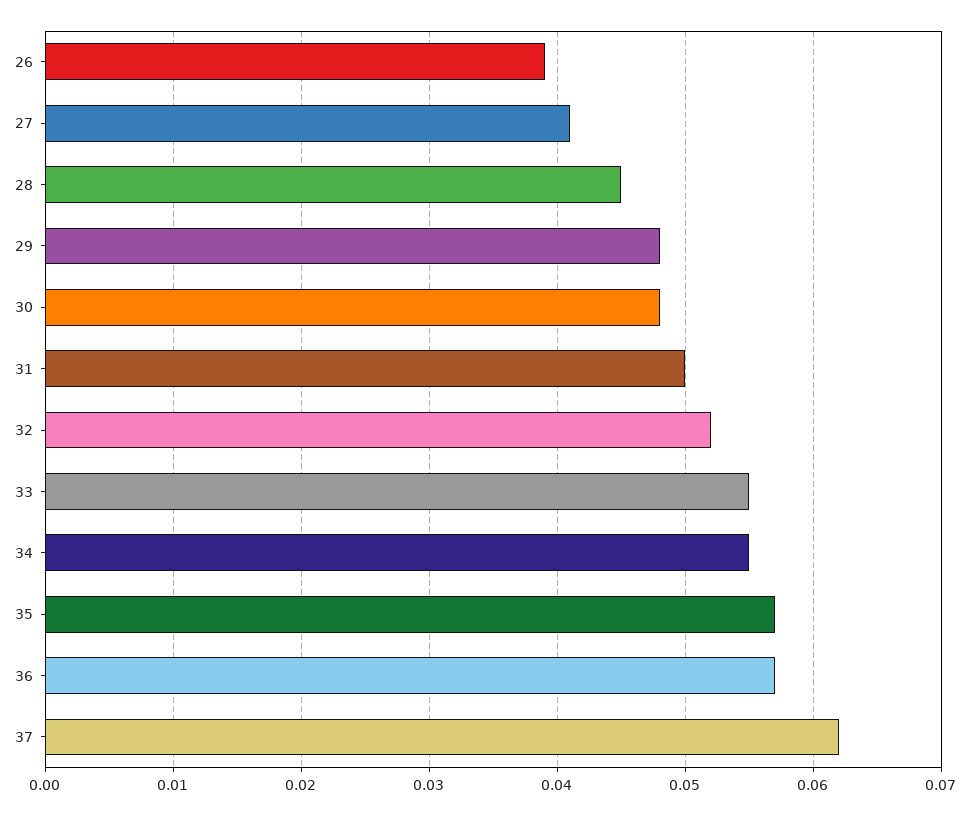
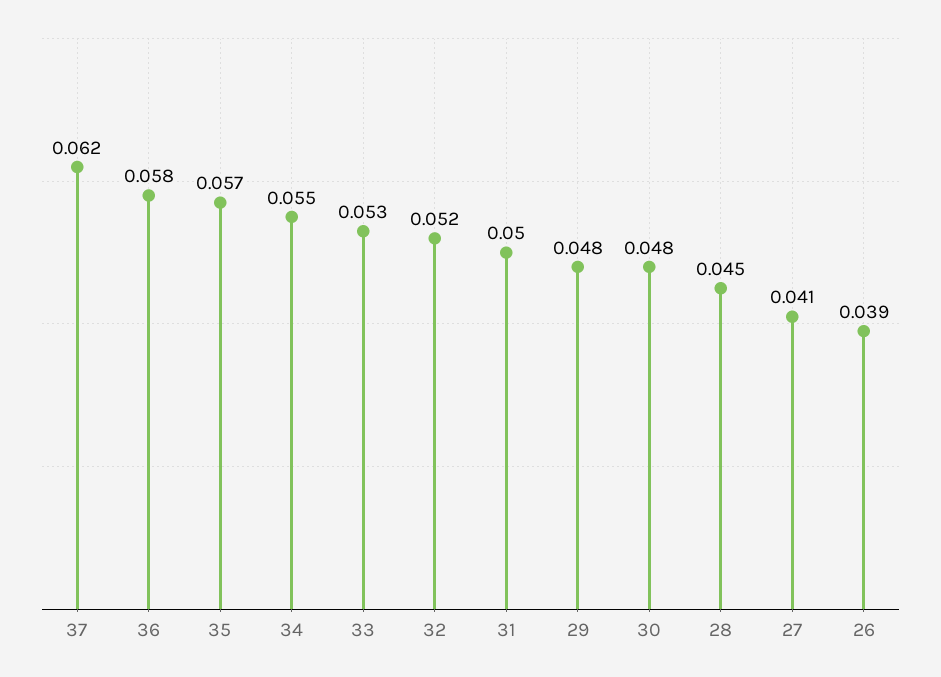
  {
    "26": 0.039,
    "27": 0.041,
    "28": 0.045,
    "29": 0.048,
    "30": 0.048,
    "31": 0.05,
    "32": 0.052,
-   "33": 0.055,
+   "33": 0.053,
    "34": 0.055,
    "35": 0.057,
-   "36": 0.057,
+   "36": 0.058,
    "37": 0.062
  }

